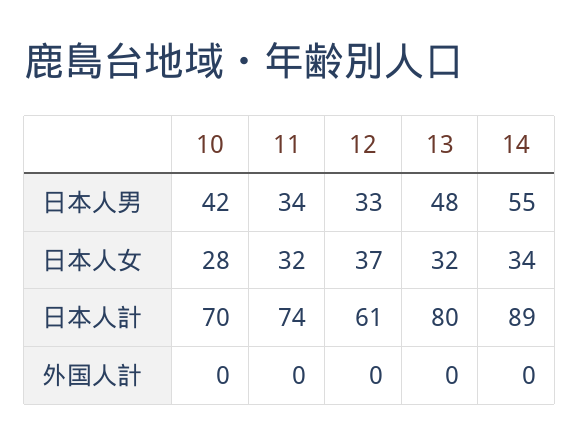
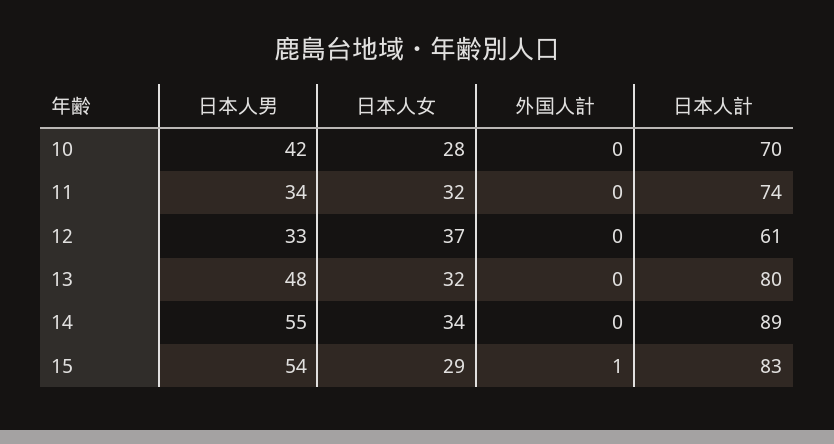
  {
    "10": {
      "日本人男": 42,
      "日本人女": 28,
      "日本人計": 70,
      "外国人計": 0
    },
    "11": {
      "日本人男": 34,
      "日本人女": 32,
      "日本人計": 74,
      "外国人計": 0
    },
    "12": {
      "日本人男": 33,
      "日本人女": 37,
      "日本人計": 61,
      "外国人計": 0
    },
    "13": {
      "日本人男": 48,
      "日本人女": 32,
      "日本人計": 80,
      "外国人計": 0
    },
    "14": {
      "日本人男": 55,
      "日本人女": 34,
      "日本人計": 89,
      "外国人計": 0
-   }
+   },
+   "15": {
+     "日本人男": 54,
+     "日本人女": 29,
+     "外国人計": 1,
+     "日本人計": 83
+   }
  }

